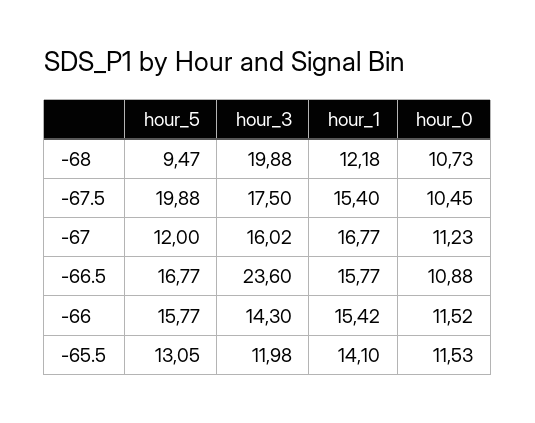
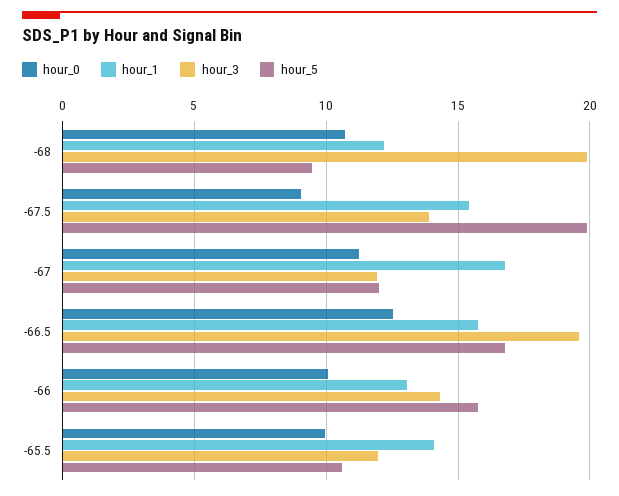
  {
    "hour_5": {
      "-68": 9.47,
      "-67.5": 19.88,
      "-67": 12,
      "-66.5": 16.77,
      "-66": 15.77,
-     "-65.5": 13.05
+     "-65.5": 10.5
    },
    "hour_3": {
      "-68": 19.88,
-     "-67.5": 17.5,
+     "-67.5": 14,
-     "-67": 16.02,
+     "-67": 12,
-     "-66.5": 23.6,
+     "-66.5": 19.5,
      "-66": 14.3,
      "-65.5": 11.98
    },
    "hour_1": {
      "-68": 12.18,
      "-67.5": 15.4,
      "-67": 16.77,
      "-66.5": 15.77,
-     "-66": 15.42,
+     "-66": 13,
      "-65.5": 14.1
    },
    "hour_0": {
      "-68": 10.73,
-     "-67.5": 10.45,
+     "-67.5": 9,
      "-67": 11.23,
-     "-66.5": 10.88,
+     "-66.5": 12.5,
-     "-66": 11.52,
+     "-66": 10,
-     "-65.5": 11.53
+     "-65.5": 10
    }
  }

